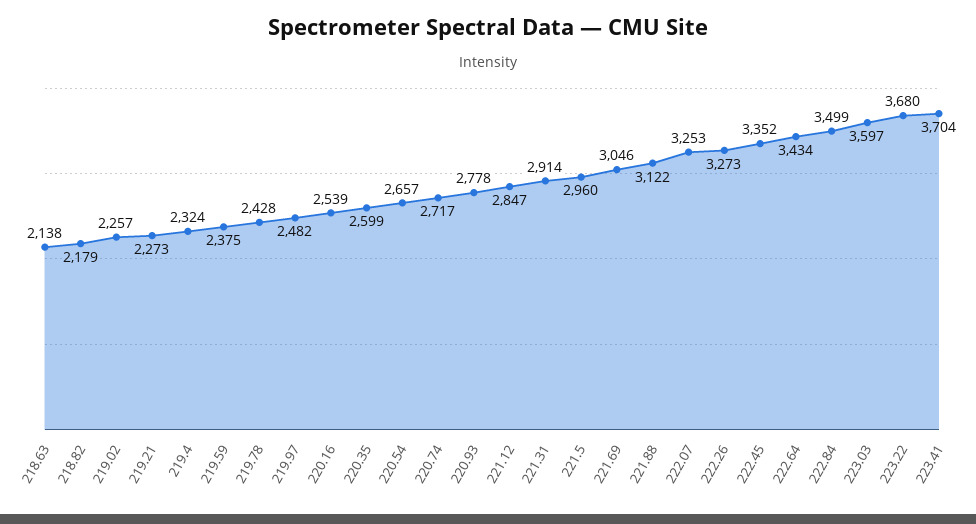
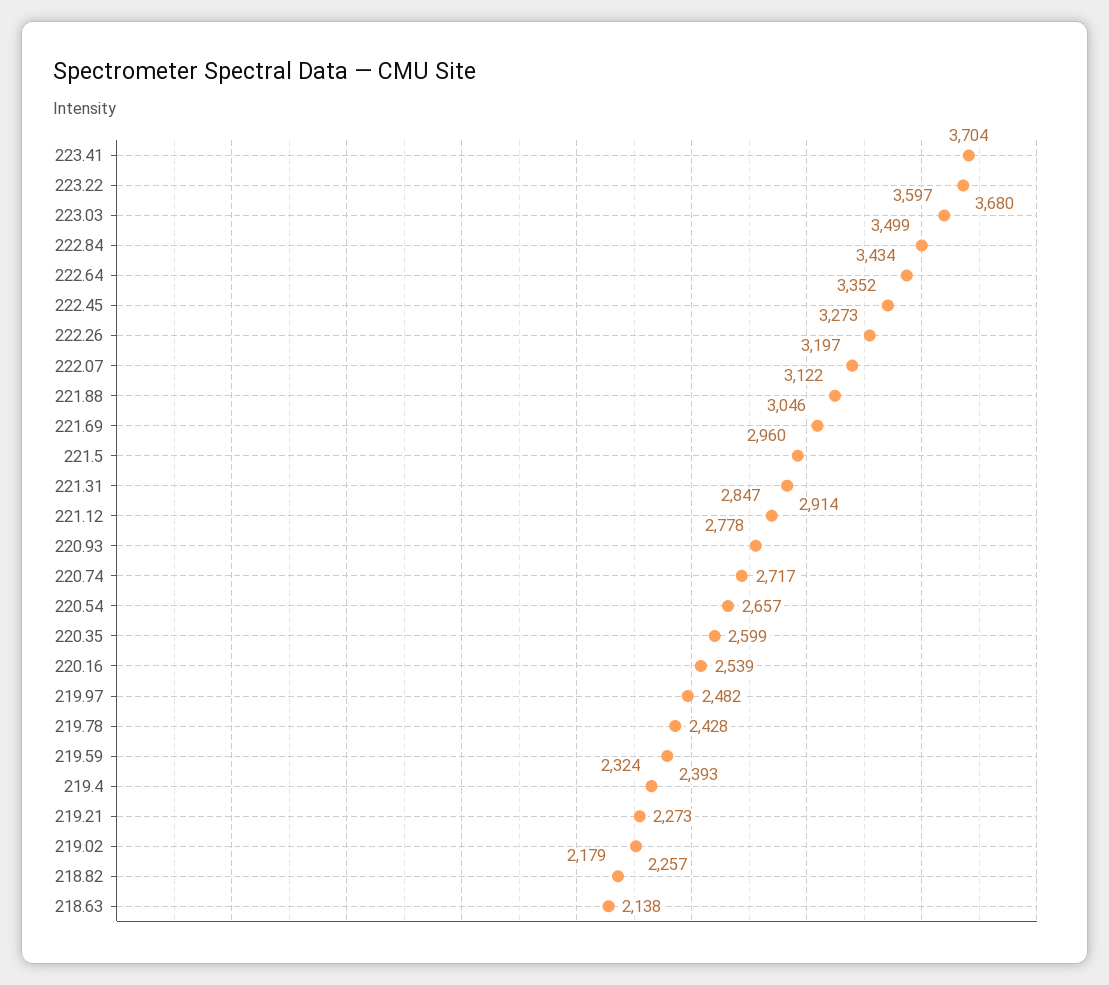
  {
    "218.63": 2138,
    "218.82": 2179,
    "219.02": 2257,
    "219.21": 2273,
    "219.4": 2324,
-   "219.59": 2375,
+   "219.59": 2393,
    "219.78": 2428,
    "219.97": 2482,
    "220.16": 2539,
    "220.35": 2599,
    "220.54": 2657,
    "220.74": 2717,
    "220.93": 2778,
    "221.12": 2847,
    "221.31": 2914,
    "221.5": 2960,
    "221.69": 3046,
    "221.88": 3122,
-   "222.07": 3253,
+   "222.07": 3197,
    "222.26": 3273,
    "222.45": 3352,
    "222.64": 3434,
    "222.84": 3499,
    "223.03": 3597,
    "223.22": 3680,
    "223.41": 3704
  }

